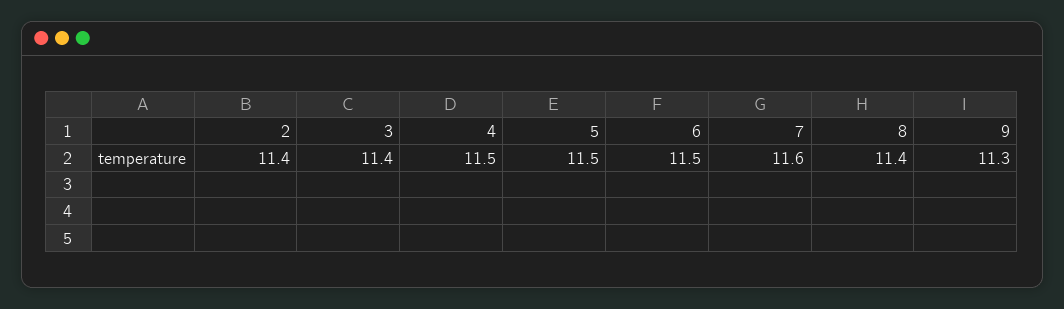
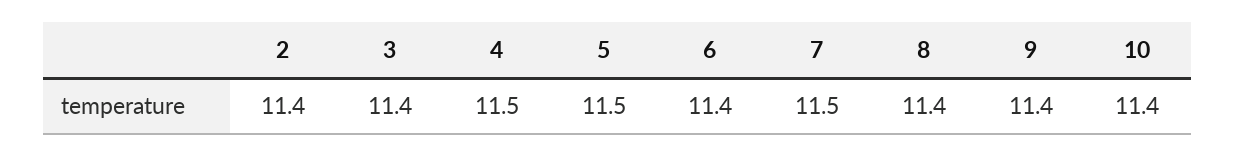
  {
    "2": 11.4,
    "3": 11.4,
    "4": 11.5,
    "5": 11.5,
-   "6": 11.5,
+   "6": 11.4,
-   "7": 11.6,
+   "7": 11.5,
    "8": 11.4,
-   "9": 11.3
+   "9": 11.4,
+   "10": 11.4
  }

